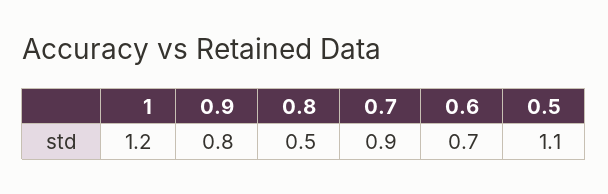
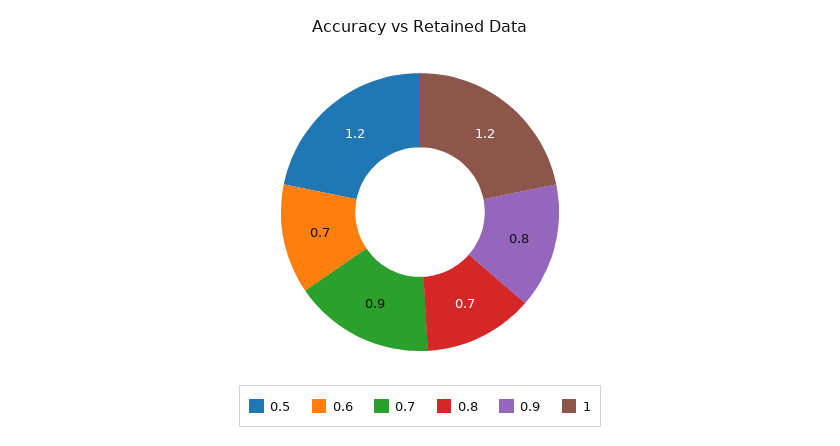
  {
    "1": 1.2,
    "0.9": 0.8,
-   "0.8": 0.5,
+   "0.8": 0.7,
    "0.7": 0.9,
    "0.6": 0.7,
-   "0.5": 1.1
+   "0.5": 1.2
  }

